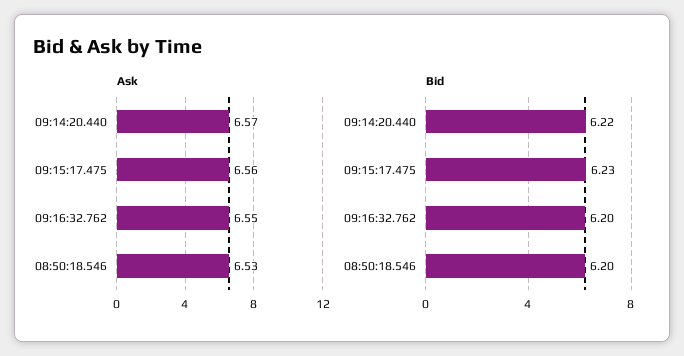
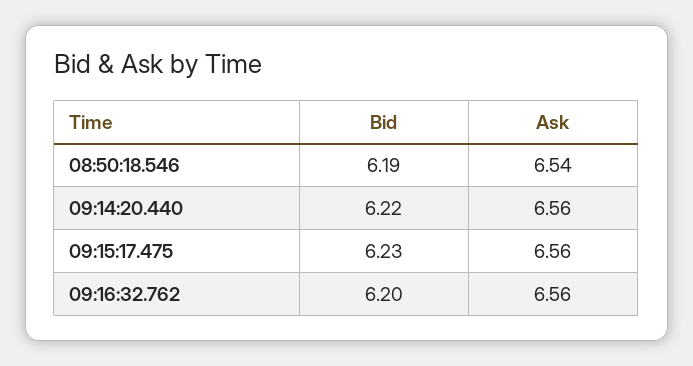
  {
    "Ask": {
-     "09:14:20.440": 6.57,
+     "09:14:20.440": 6.56,
      "09:15:17.475": 6.56,
-     "09:16:32.762": 6.55,
+     "09:16:32.762": 6.56,
-     "08:50:18.546": 6.53
+     "08:50:18.546": 6.54
    },
    "Bid": {
      "09:14:20.440": 6.22,
      "09:15:17.475": 6.23,
      "09:16:32.762": 6.2,
-     "08:50:18.546": 6.2
+     "08:50:18.546": 6.19
    }
  }

